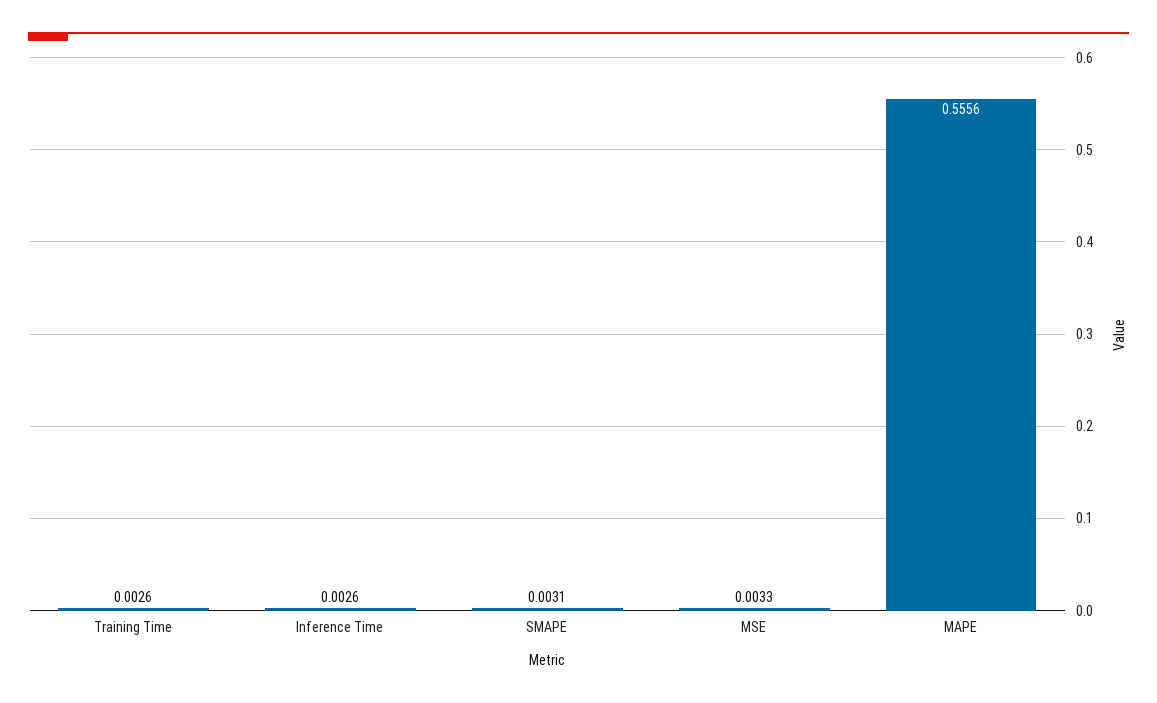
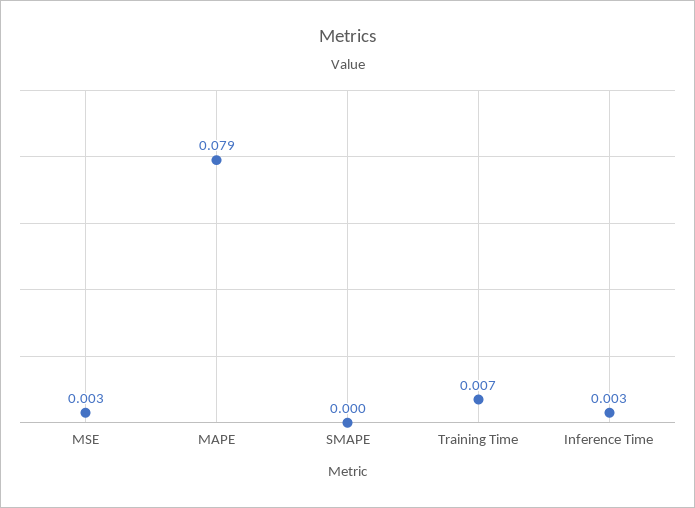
  {
-   "Training Time": 0.0026,
+   "Training Time": 0.007,
    "Inference Time": 0.0026,
-   "SMAPE": 0.0031,
+   "SMAPE": 0,
    "MSE": 0.0033,
-   "MAPE": 0.5556
+   "MAPE": 0.079
  }

